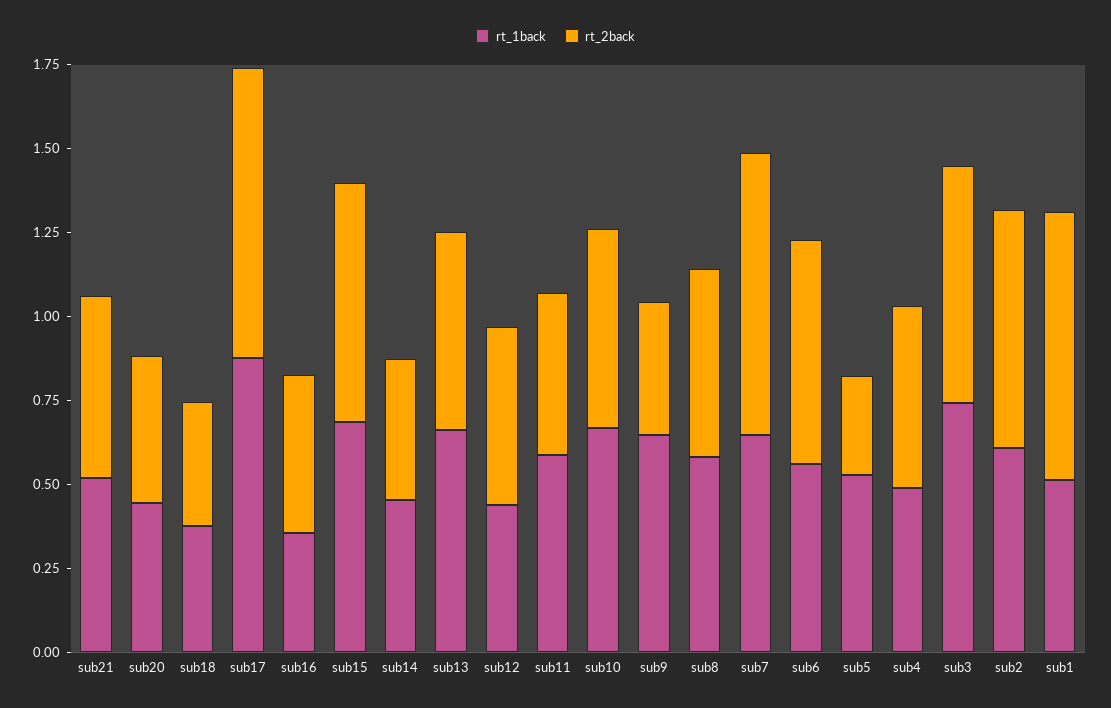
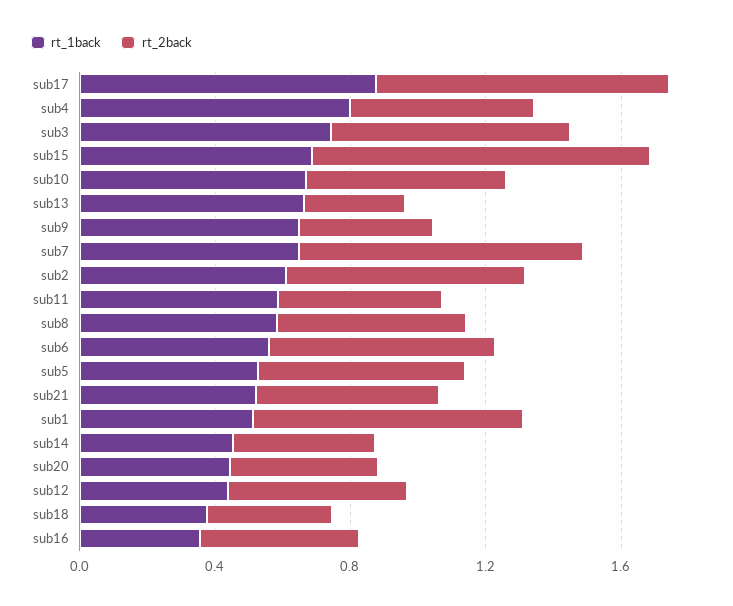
  {
    "rt_1back": {
      "sub21": 0.5,
      "sub20": 0.45,
      "sub18": 0.4,
      "sub17": 0.9,
      "sub16": 0.35,
      "sub15": 0.7,
      "sub14": 0.45,
      "sub13": 0.65,
      "sub12": 0.45,
      "sub11": 0.6,
      "sub10": 0.65,
      "sub9": 0.65,
      "sub8": 0.6,
      "sub7": 0.65,
      "sub6": 0.55,
      "sub5": 0.55,
-     "sub4": 0.5,
+     "sub4": 0.8,
      "sub3": 0.75,
      "sub2": 0.6,
      "sub1": 0.5
    },
    "rt_2back": {
      "sub21": 0.55,
      "sub20": 0.45,
      "sub18": 0.35,
      "sub17": 0.85,
      "sub16": 0.45,
-     "sub15": 0.7,
+     "sub15": 1,
      "sub14": 0.4,
-     "sub13": 0.6,
+     "sub13": 0.3,
      "sub12": 0.55,
      "sub11": 0.5,
      "sub10": 0.6,
      "sub9": 0.4,
      "sub8": 0.55,
      "sub7": 0.85,
      "sub6": 0.65,
-     "sub5": 0.3,
+     "sub5": 0.6,
      "sub4": 0.55,
      "sub3": 0.7,
      "sub2": 0.7,
      "sub1": 0.8
    }
  }

